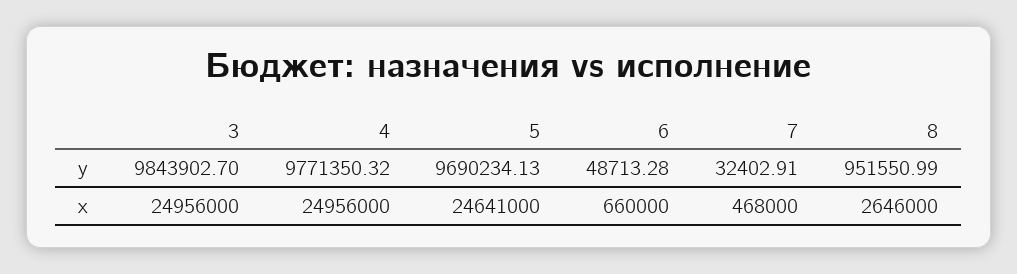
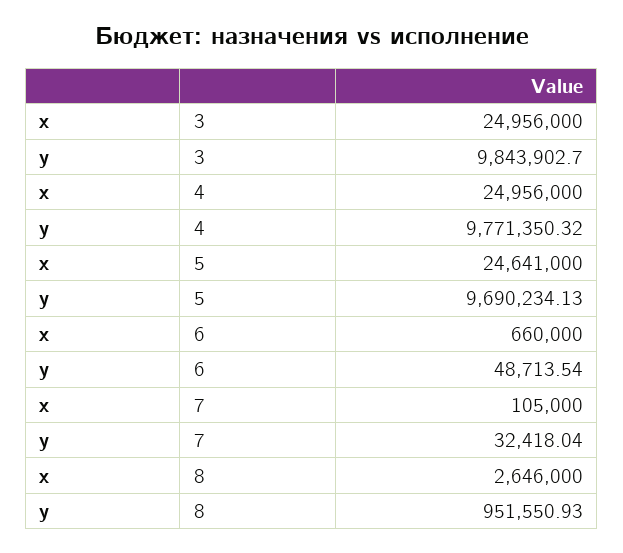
  {
    "3": {
      "y": 9843902.7,
      "x": 24956000
    },
    "4": {
      "y": 9771350.32,
      "x": 24956000
    },
    "5": {
      "y": 9690234.13,
      "x": 24641000
    },
    "6": {
-     "y": 48713.28,
+     "y": 48713.54,
      "x": 660000
    },
    "7": {
-     "y": 32402.91,
+     "y": 32418.04,
-     "x": 468000
+     "x": 105000
    },
    "8": {
-     "y": 951550.99,
+     "y": 951550.93,
      "x": 2646000
    }
  }

